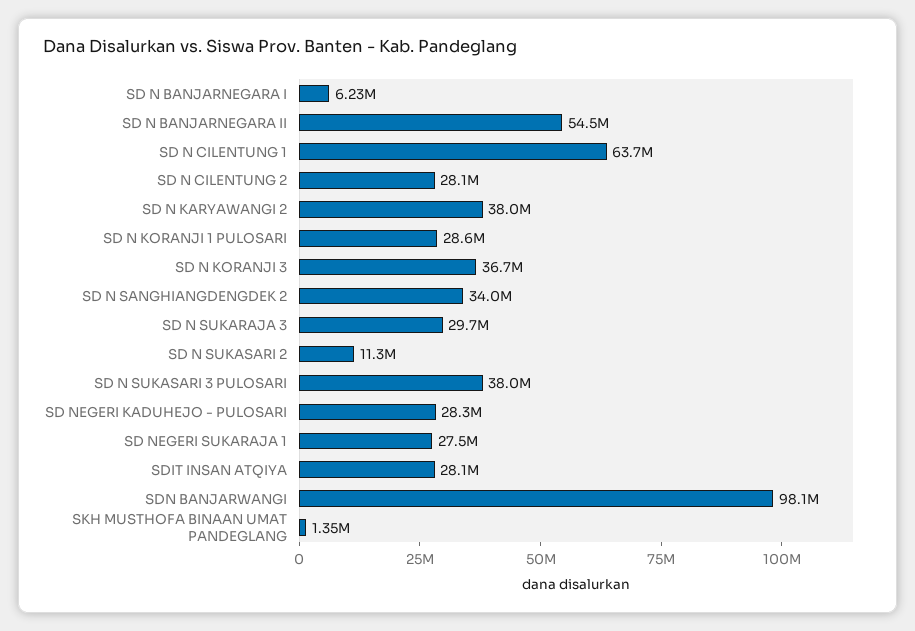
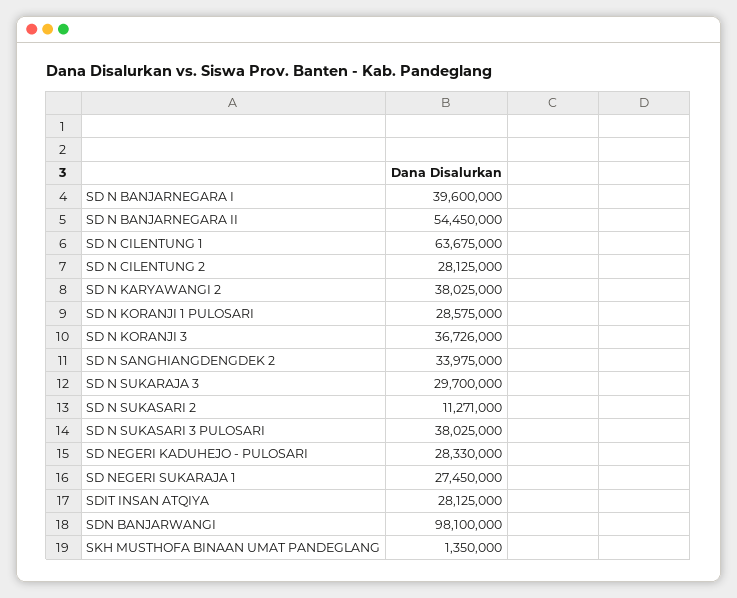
  {
-   "SD N BANJARNEGARA I": 6230000,
+   "SD N BANJARNEGARA I": 39600000,
    "SD N BANJARNEGARA II": 54450000,
    "SD N CILENTUNG 1": 63675000,
    "SD N CILENTUNG 2": 28125000,
    "SD N KARYAWANGI 2": 38025000,
    "SD N KORANJI 1 PULOSARI": 28575000,
    "SD N KORANJI 3": 36726000,
    "SD N SANGHIANGDENGDEK 2": 33975000,
    "SD N SUKARAJA 3": 29700000,
    "SD N SUKASARI 2": 11271000,
    "SD N SUKASARI 3 PULOSARI": 38025000,
    "SD NEGERI KADUHEJO - PULOSARI": 28330000,
    "SD NEGERI SUKARAJA 1": 27450000,
    "SDIT INSAN ATQIYA": 28125000,
    "SDN BANJARWANGI": 98100000,
    "SKH MUSTHOFA BINAAN UMAT PANDEGLANG": 1350000
  }

